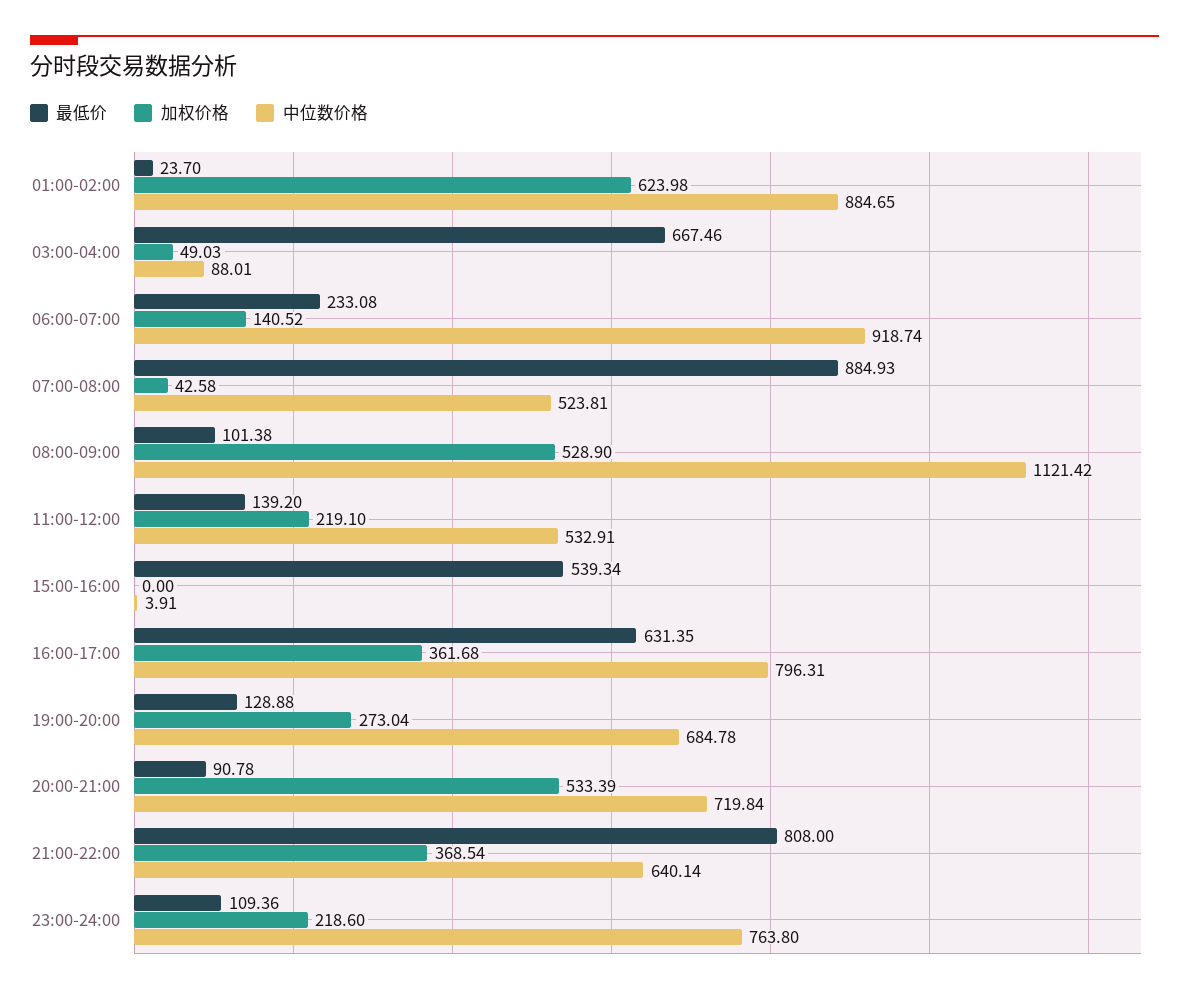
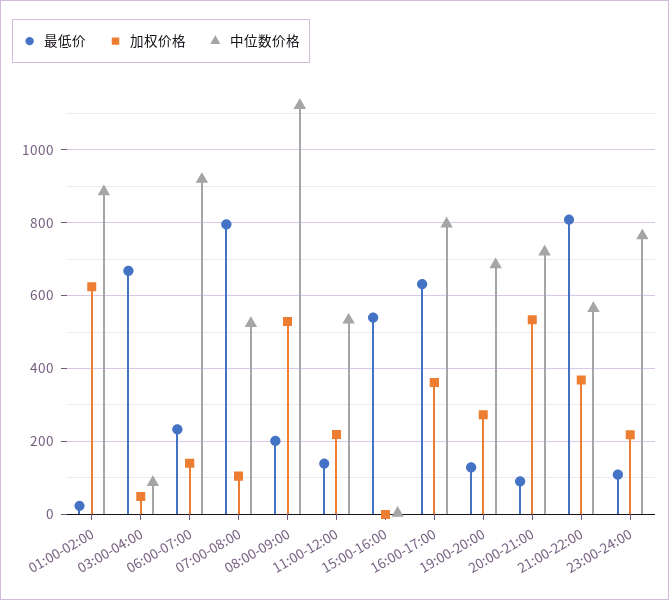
  {
    "最低价": {
      "01:00-02:00": 23.7,
      "03:00-04:00": 667.46,
      "06:00-07:00": 233.08,
-     "07:00-08:00": 884.93,
+     "07:00-08:00": 800,
-     "08:00-09:00": 101.38,
+     "08:00-09:00": 200,
      "11:00-12:00": 139.2,
      "15:00-16:00": 539.34,
      "16:00-17:00": 631.35,
      "19:00-20:00": 128.88,
      "20:00-21:00": 90.78,
      "21:00-22:00": 808,
      "23:00-24:00": 109.36
    },
    "加权价格": {
      "01:00-02:00": 623.98,
      "03:00-04:00": 49.03,
      "06:00-07:00": 140.52,
-     "07:00-08:00": 42.58,
+     "07:00-08:00": 100,
      "08:00-09:00": 528.9,
      "11:00-12:00": 219.1,
      "15:00-16:00": 0,
      "16:00-17:00": 361.68,
      "19:00-20:00": 273.04,
      "20:00-21:00": 533.39,
      "21:00-22:00": 368.54,
      "23:00-24:00": 218.6
    },
    "中位数价格": {
      "01:00-02:00": 884.65,
      "03:00-04:00": 88.01,
      "06:00-07:00": 918.74,
      "07:00-08:00": 523.81,
      "08:00-09:00": 1121.42,
      "11:00-12:00": 532.91,
      "15:00-16:00": 3.91,
      "16:00-17:00": 796.31,
      "19:00-20:00": 684.78,
      "20:00-21:00": 719.84,
-     "21:00-22:00": 640.14,
+     "21:00-22:00": 560,
      "23:00-24:00": 763.8
    }
  }

